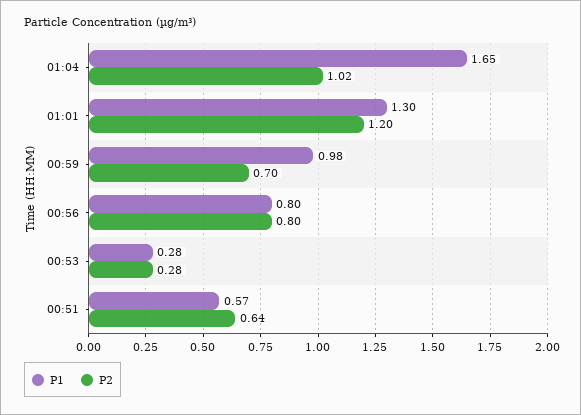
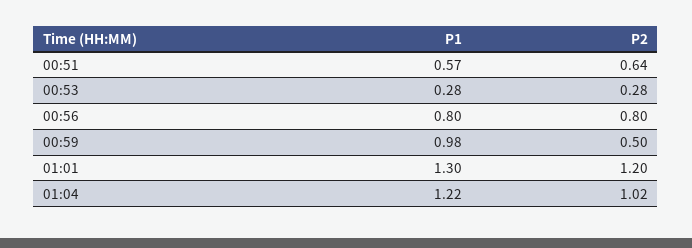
  {
    "P1": {
-     "01:04": 1.65,
+     "01:04": 1.22,
      "01:01": 1.3,
      "00:59": 0.98,
      "00:56": 0.8,
      "00:53": 0.28,
      "00:51": 0.57
    },
    "P2": {
      "01:04": 1.02,
      "01:01": 1.2,
-     "00:59": 0.7,
+     "00:59": 0.5,
      "00:56": 0.8,
      "00:53": 0.28,
      "00:51": 0.64
    }
  }

